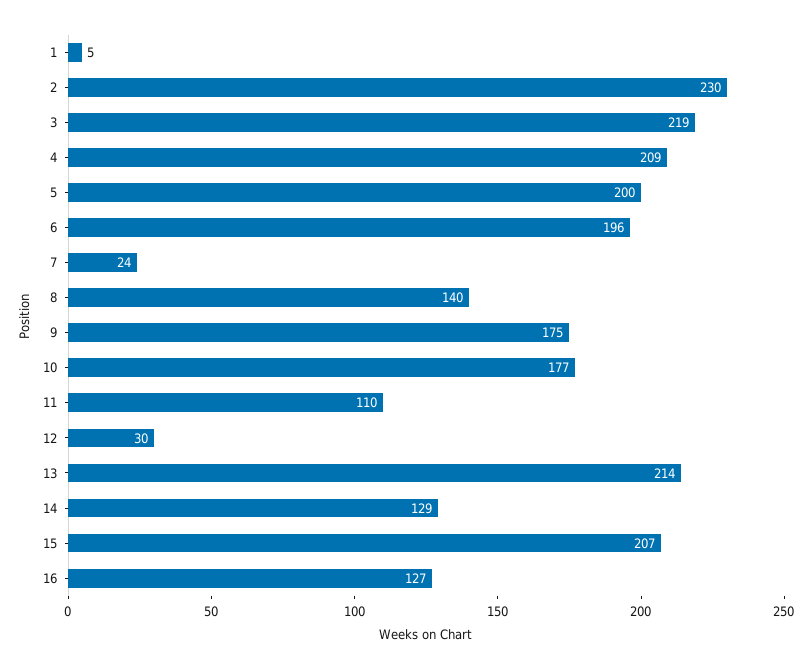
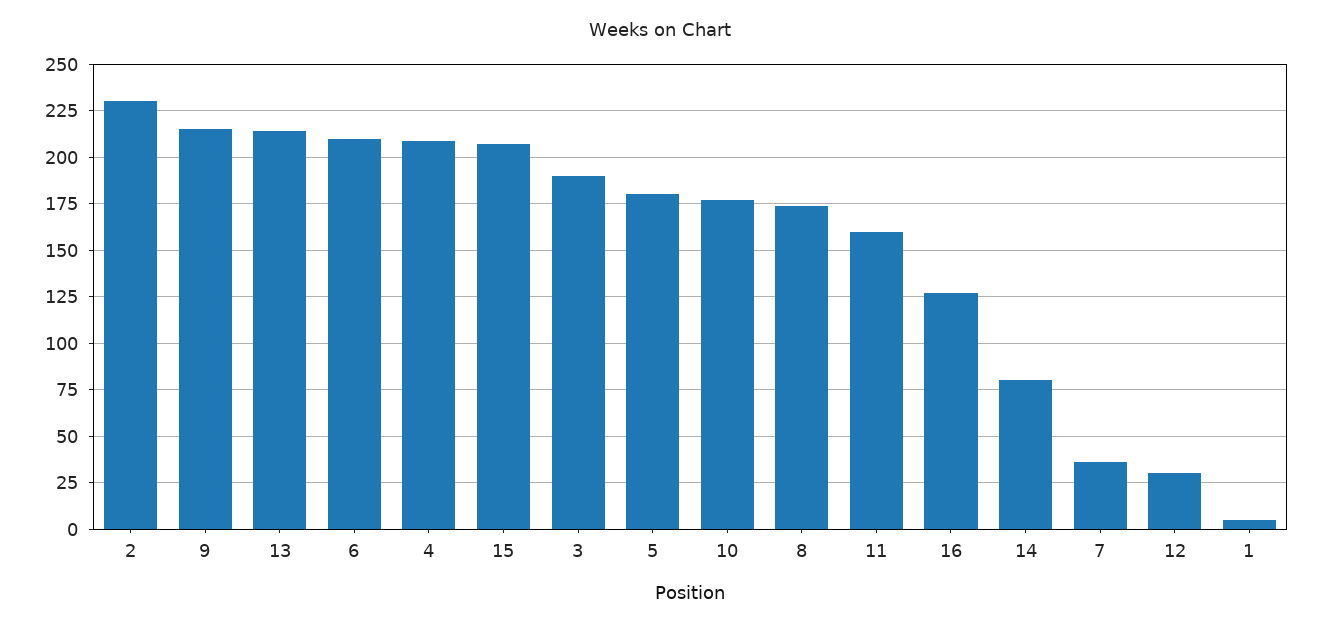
  {
    "1": 5,
    "2": 230,
-   "3": 219,
+   "3": 190,
    "4": 209,
-   "5": 200,
+   "5": 180,
-   "6": 196,
+   "6": 210,
-   "7": 24,
+   "7": 35,
-   "8": 140,
+   "8": 175,
-   "9": 175,
+   "9": 215,
    "10": 177,
-   "11": 110,
+   "11": 160,
    "12": 30,
    "13": 214,
-   "14": 129,
+   "14": 80,
    "15": 207,
    "16": 127
  }

